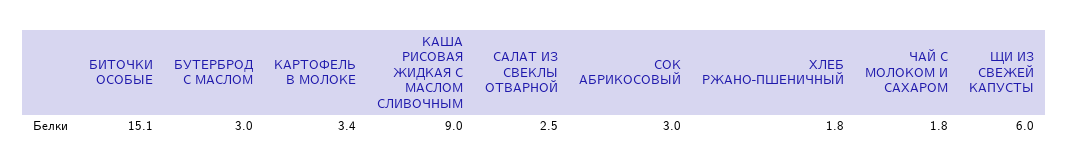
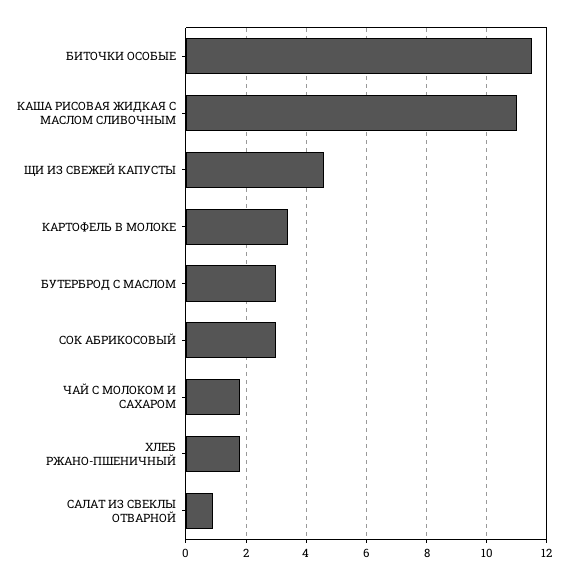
  {
-   "БИТОЧКИ ОСОБЫЕ": 15.1,
+   "БИТОЧКИ ОСОБЫЕ": 11.5,
    "БУТЕРБРОД С МАСЛОМ": 3,
    "КАРТОФЕЛЬ В МОЛОКЕ": 3.4,
-   "КАША РИСОВАЯ ЖИДКАЯ С МАСЛОМ СЛИВОЧНЫМ": 9,
+   "КАША РИСОВАЯ ЖИДКАЯ С МАСЛОМ СЛИВОЧНЫМ": 11,
-   "САЛАТ ИЗ СВЕКЛЫ ОТВАРНОЙ": 2.5,
+   "САЛАТ ИЗ СВЕКЛЫ ОТВАРНОЙ": 1,
    "СОК АБРИКОСОВЫЙ": 3,
    "ХЛЕБ РЖАНО-ПШЕНИЧНЫЙ": 1.8,
    "ЧАЙ С МОЛОКОМ И САХАРОМ": 1.8,
-   "ЩИ ИЗ СВЕЖЕЙ КАПУСТЫ": 6
+   "ЩИ ИЗ СВЕЖЕЙ КАПУСТЫ": 4.5
  }

